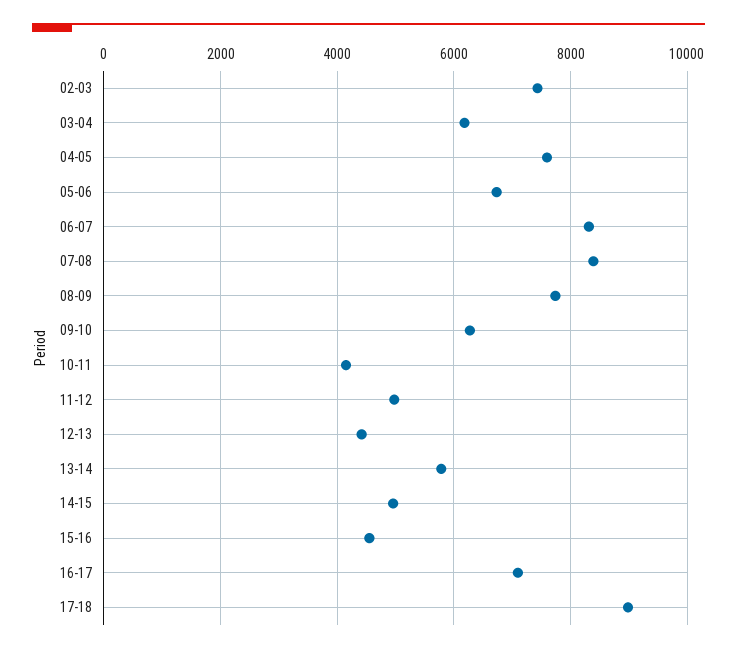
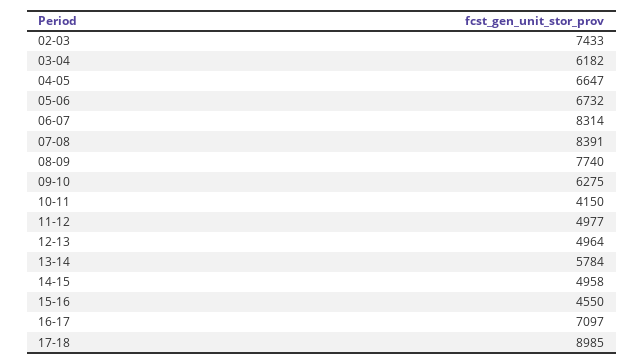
  {
    "02-03": 7433,
    "03-04": 6182,
-   "04-05": 7600,
+   "04-05": 6647,
    "05-06": 6732,
    "06-07": 8314,
    "07-08": 8391,
    "08-09": 7740,
    "09-10": 6275,
    "10-11": 4150,
    "11-12": 4977,
-   "12-13": 4400,
+   "12-13": 4964,
    "13-14": 5784,
    "14-15": 4958,
    "15-16": 4550,
    "16-17": 7097,
    "17-18": 8985
  }

